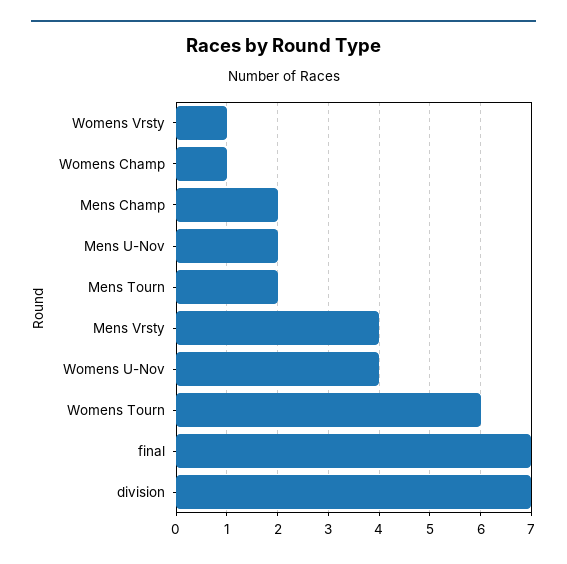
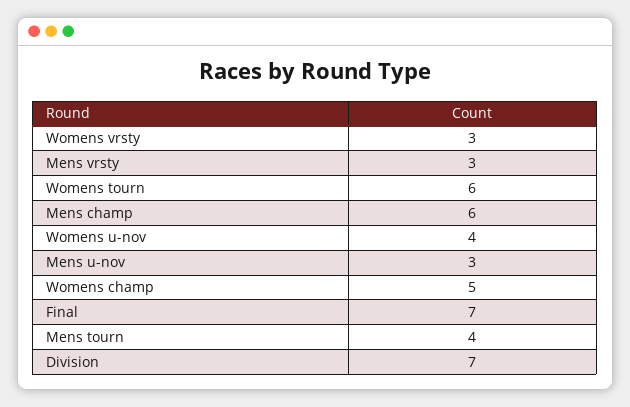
  {
-   "Womens Vrsty": 1,
+   "Womens Vrsty": 3,
-   "Womens Champ": 1,
+   "Womens Champ": 5,
-   "Mens Champ": 2,
+   "Mens Champ": 6,
-   "Mens U-Nov": 2,
+   "Mens U-Nov": 3,
-   "Mens Tourn": 2,
+   "Mens Tourn": 4,
-   "Mens Vrsty": 4,
+   "Mens Vrsty": 3,
    "Womens U-Nov": 4,
    "Womens Tourn": 6,
    "final": 7,
    "division": 7
  }

